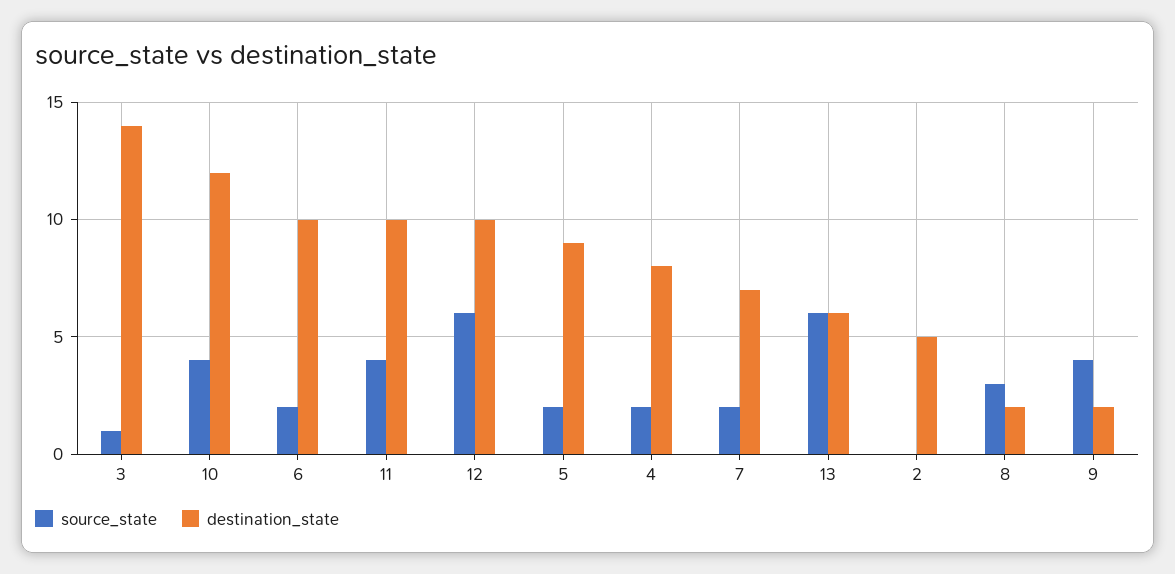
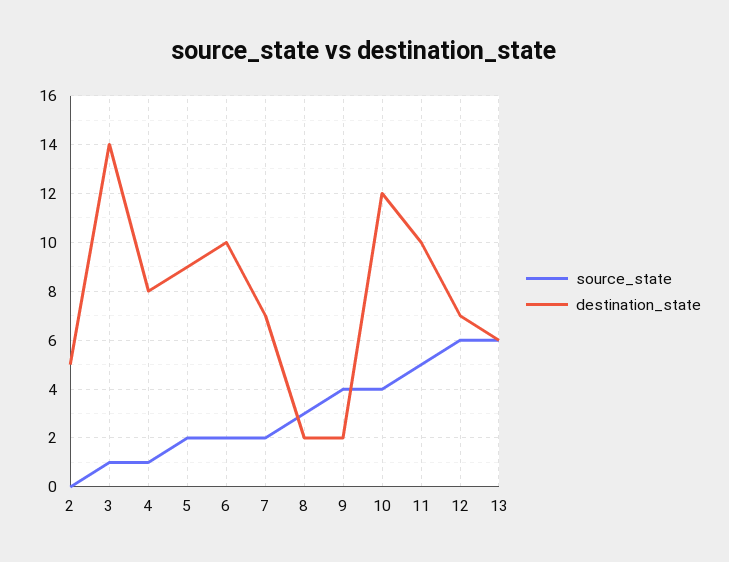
  {
    "source_state": {
      "3": 1,
      "10": 4,
      "6": 2,
-     "11": 4,
+     "11": 5,
      "12": 6,
      "5": 2,
-     "4": 2,
+     "4": 1,
      "7": 2,
      "13": 6,
      "2": 0,
      "8": 3,
      "9": 4
    },
    "destination_state": {
      "3": 14,
      "10": 12,
      "6": 10,
      "11": 10,
-     "12": 10,
+     "12": 7,
      "5": 9,
      "4": 8,
      "7": 7,
      "13": 6,
      "2": 5,
      "8": 2,
      "9": 2
    }
  }

